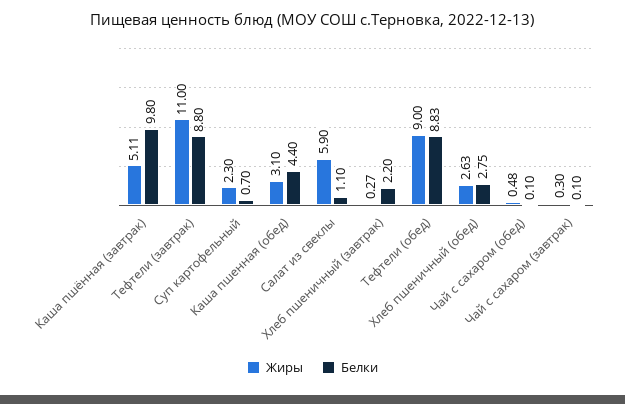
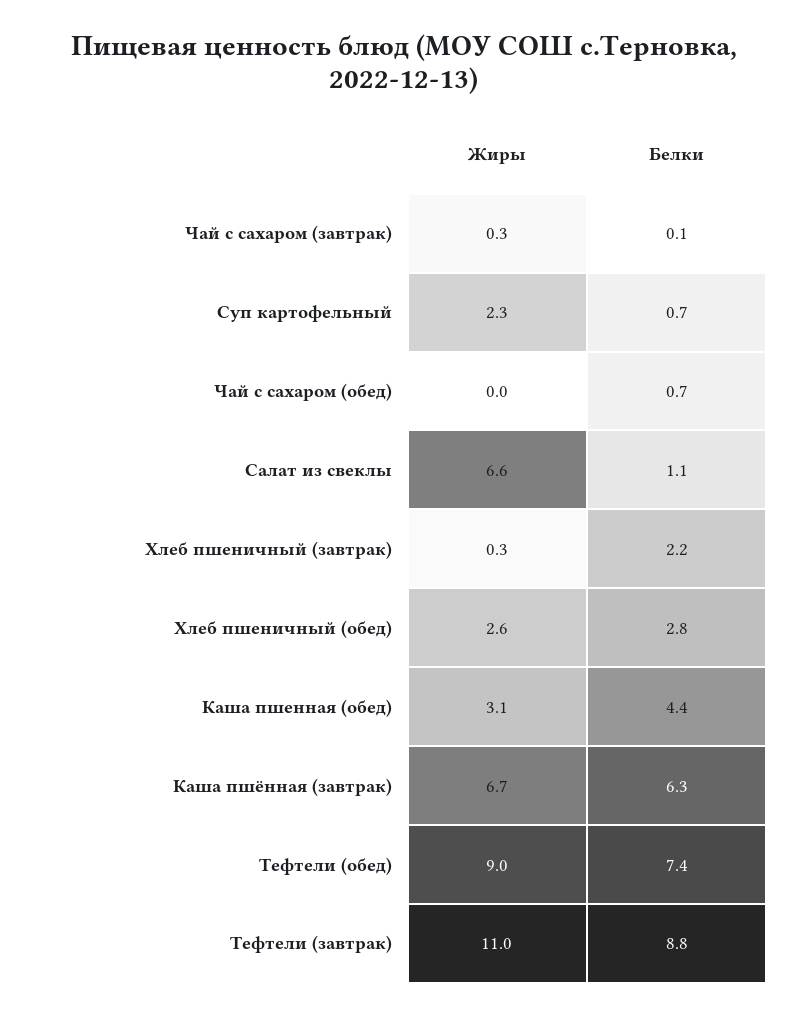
  {
    "Жиры": {
-     "Каша пшённая (завтрак)": 5.11,
+     "Каша пшённая (завтрак)": 6.7,
      "Тефтели (завтрак)": 11,
      "Суп картофельный": 2.3,
      "Каша пшенная (обед)": 3.1,
-     "Салат из свеклы": 5.9,
+     "Салат из свеклы": 6.6,
      "Хлеб пшеничный (завтрак)": 0.27,
      "Тефтели (обед)": 9,
      "Хлеб пшеничный (обед)": 2.63,
-     "Чай с сахаром (обед)": 0.48,
+     "Чай с сахаром (обед)": 0,
      "Чай с сахаром (завтрак)": 0.3
    },
    "Белки": {
-     "Каша пшённая (завтрак)": 9.8,
+     "Каша пшённая (завтрак)": 6.3,
      "Тефтели (завтрак)": 8.8,
      "Суп картофельный": 0.7,
      "Каша пшенная (обед)": 4.4,
      "Салат из свеклы": 1.1,
      "Хлеб пшеничный (завтрак)": 2.2,
-     "Тефтели (обед)": 8.83,
+     "Тефтели (обед)": 7.4,
      "Хлеб пшеничный (обед)": 2.75,
-     "Чай с сахаром (обед)": 0.1,
+     "Чай с сахаром (обед)": 0.7,
      "Чай с сахаром (завтрак)": 0.1
    }
  }

